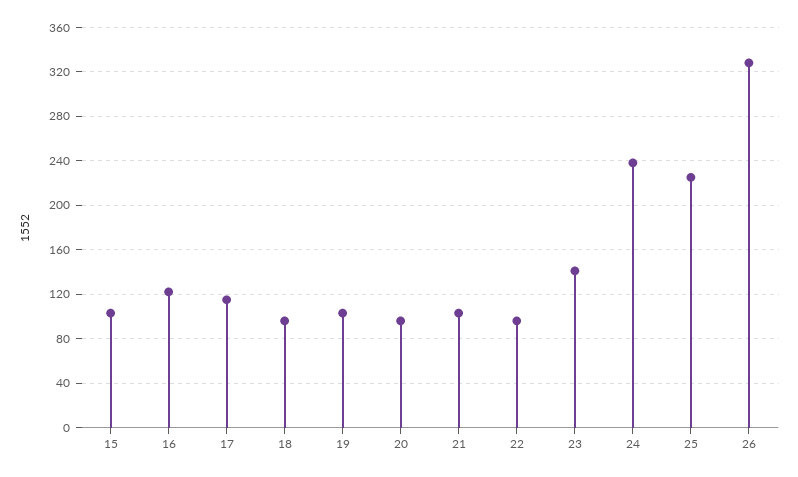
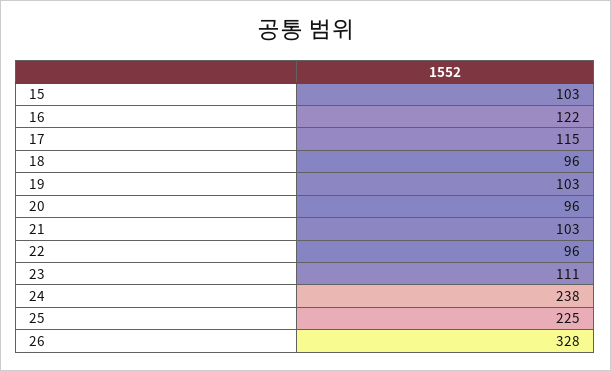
  {
    "15": 103,
    "16": 122,
    "17": 115,
    "18": 96,
    "19": 103,
    "20": 96,
    "21": 103,
    "22": 96,
-   "23": 140,
+   "23": 111,
    "24": 238,
    "25": 225,
    "26": 328
  }

